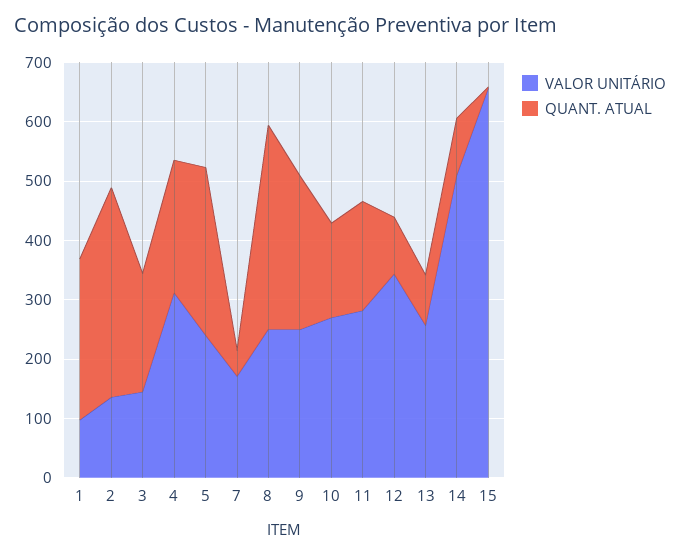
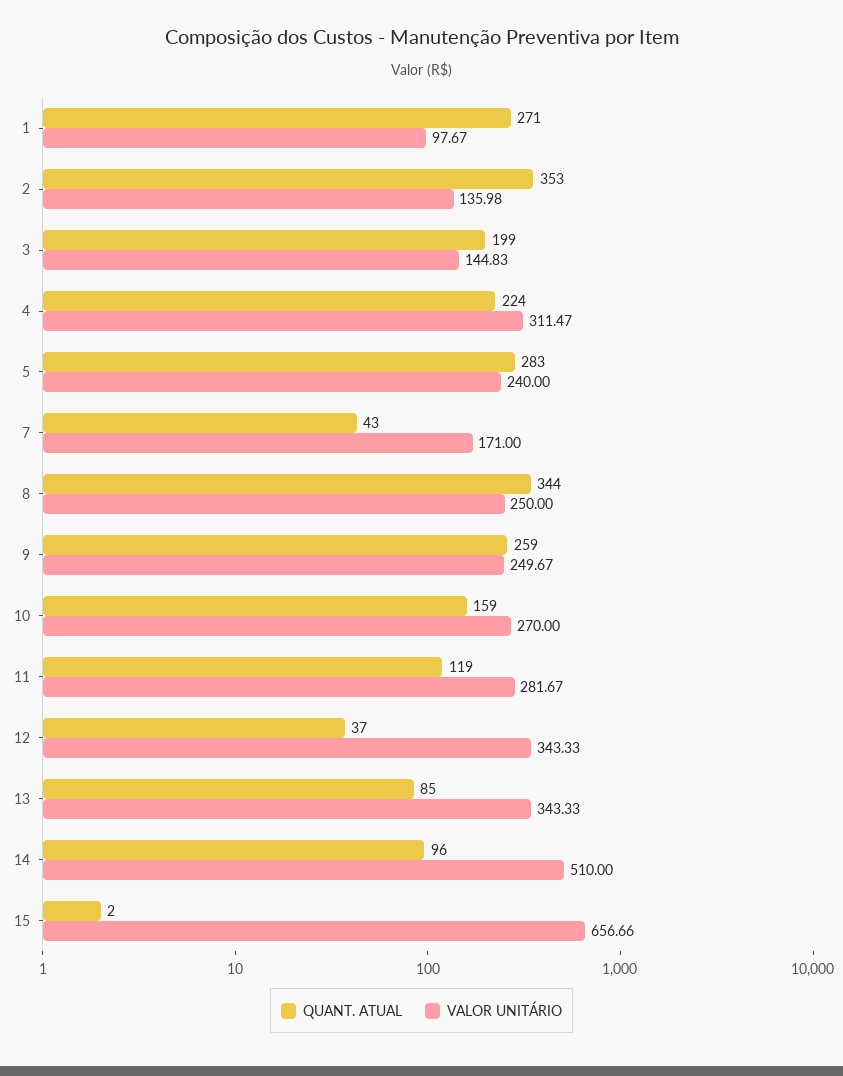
  {
    "VALOR UNITÁRIO": {
      "1": 97.67,
      "2": 135.98,
      "3": 144.83,
      "4": 311.47,
      "5": 240,
      "7": 171,
      "8": 250,
      "9": 249.67,
      "10": 270,
      "11": 281.67,
      "12": 343.33,
-     "13": 260,
+     "13": 343.33,
      "14": 510,
      "15": 656.66
    },
    "QUANT. ATUAL": {
      "1": 271,
      "2": 353,
      "3": 199,
      "4": 224,
      "5": 283,
      "7": 43,
      "8": 344,
      "9": 259,
      "10": 159,
-     "11": 180,
+     "11": 119,
-     "12": 100,
+     "12": 37,
      "13": 85,
      "14": 96,
      "15": 2
    }
  }

